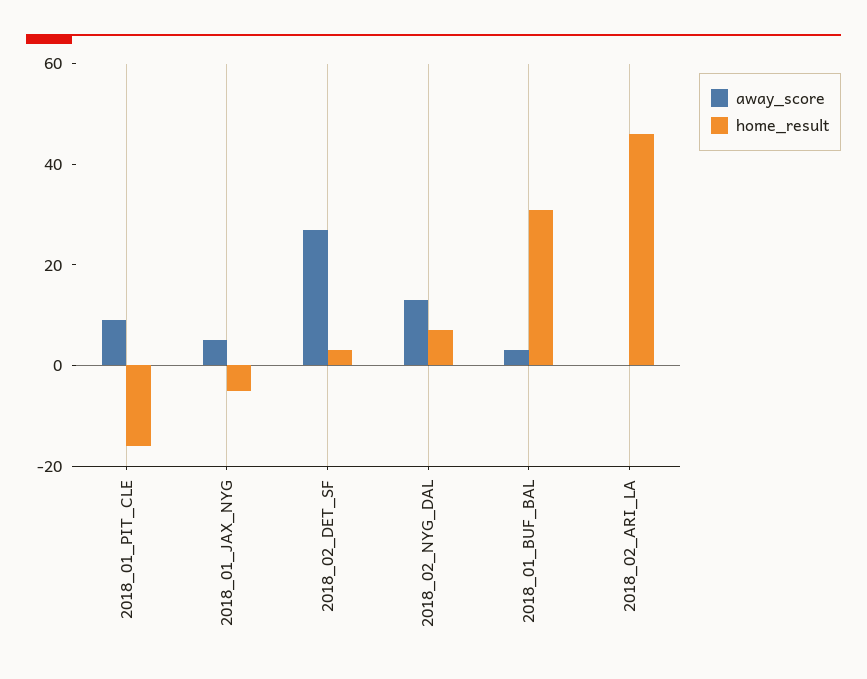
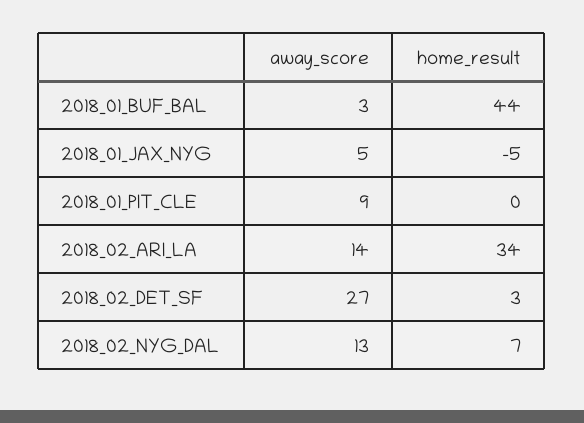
  {
    "away_score": {
      "2018_01_PIT_CLE": 9,
      "2018_01_JAX_NYG": 5,
      "2018_02_DET_SF": 27,
      "2018_02_NYG_DAL": 13,
      "2018_01_BUF_BAL": 3,
-     "2018_02_ARI_LA": 0
+     "2018_02_ARI_LA": 14
    },
    "home_result": {
-     "2018_01_PIT_CLE": -15,
+     "2018_01_PIT_CLE": 0,
      "2018_01_JAX_NYG": -5,
      "2018_02_DET_SF": 3,
      "2018_02_NYG_DAL": 7,
-     "2018_01_BUF_BAL": 30,
+     "2018_01_BUF_BAL": 44,
-     "2018_02_ARI_LA": 45
+     "2018_02_ARI_LA": 34
    }
  }

